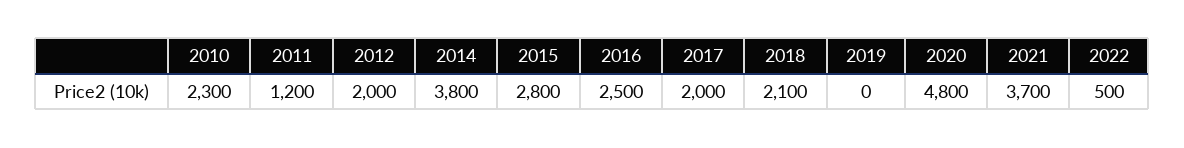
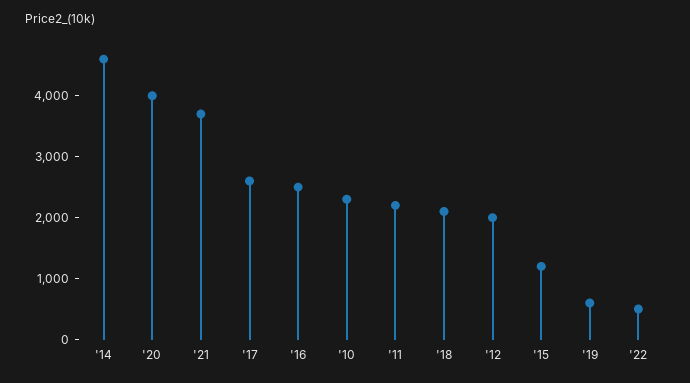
  {
    "2010": 2300,
-   "2011": 1200,
+   "2011": 2200,
    "2012": 2000,
-   "2014": 3800,
+   "2014": 4600,
-   "2015": 2800,
+   "2015": 1200,
    "2016": 2500,
-   "2017": 2000,
+   "2017": 2600,
    "2018": 2100,
-   "2019": 0,
+   "2019": 600,
-   "2020": 4800,
+   "2020": 4000,
    "2021": 3700,
    "2022": 500
  }

